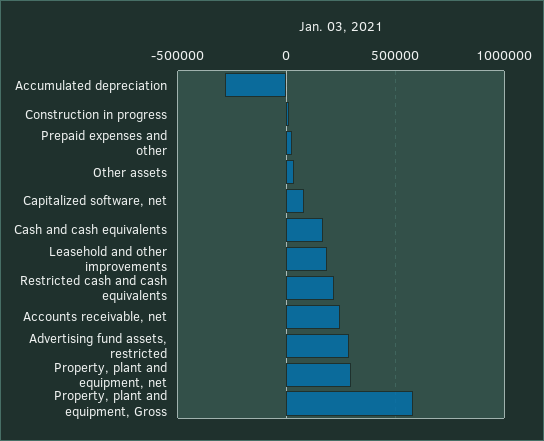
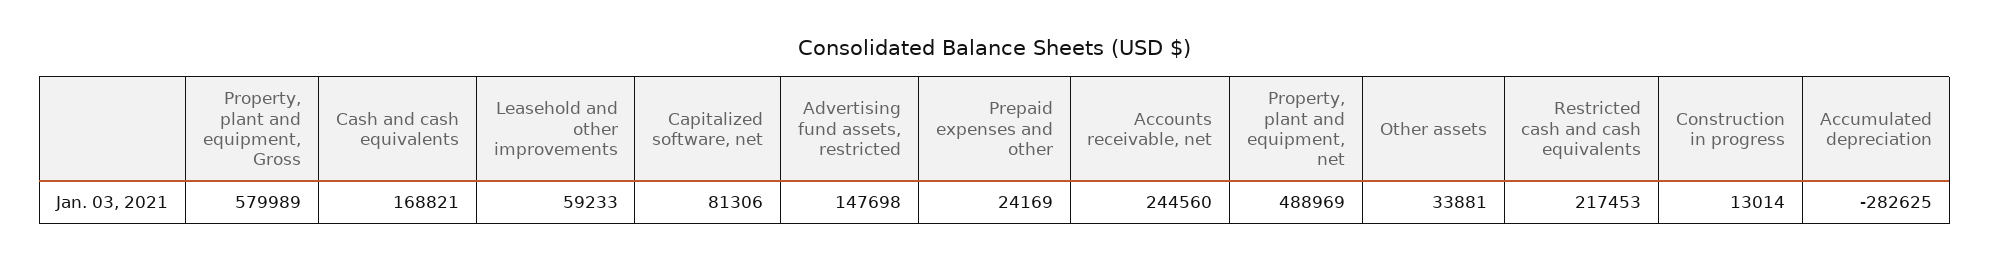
  {
    "Accumulated depreciation": -282625,
    "Construction in progress": 13014,
    "Prepaid expenses and other": 24169,
    "Other assets": 33881,
    "Capitalized software, net": 81306,
    "Cash and cash equivalents": 168821,
-   "Leasehold and other improvements": 200000,
+   "Leasehold and other improvements": 59233,
    "Restricted cash and cash equivalents": 217453,
    "Accounts receivable, net": 244560,
-   "Advertising fund assets, restricted": 300000,
+   "Advertising fund assets, restricted": 147698,
-   "Property, plant and equipment, net": 300000,
+   "Property, plant and equipment, net": 488969,
    "Property, plant and equipment, Gross": 579989
  }

